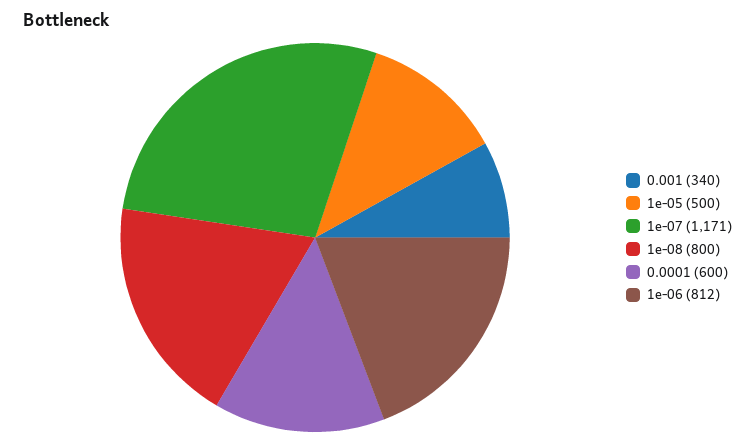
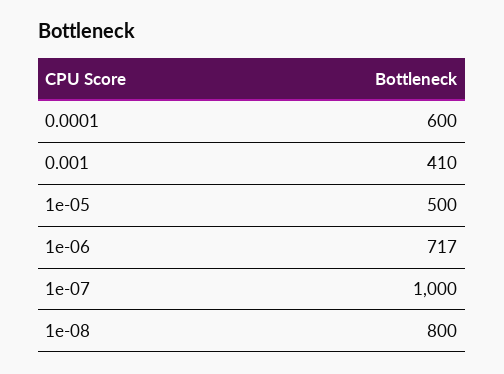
  {
-   "0.001": 340,
+   "0.001": 410,
    "1e-05": 500,
-   "1e-07": 1171,
+   "1e-07": 1000,
    "1e-08": 800,
    "0.0001": 600,
-   "1e-06": 812
+   "1e-06": 717
  }

